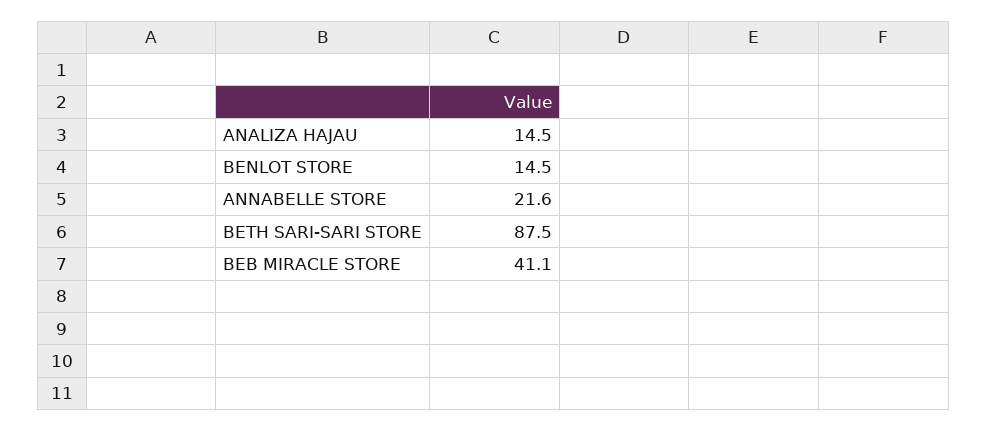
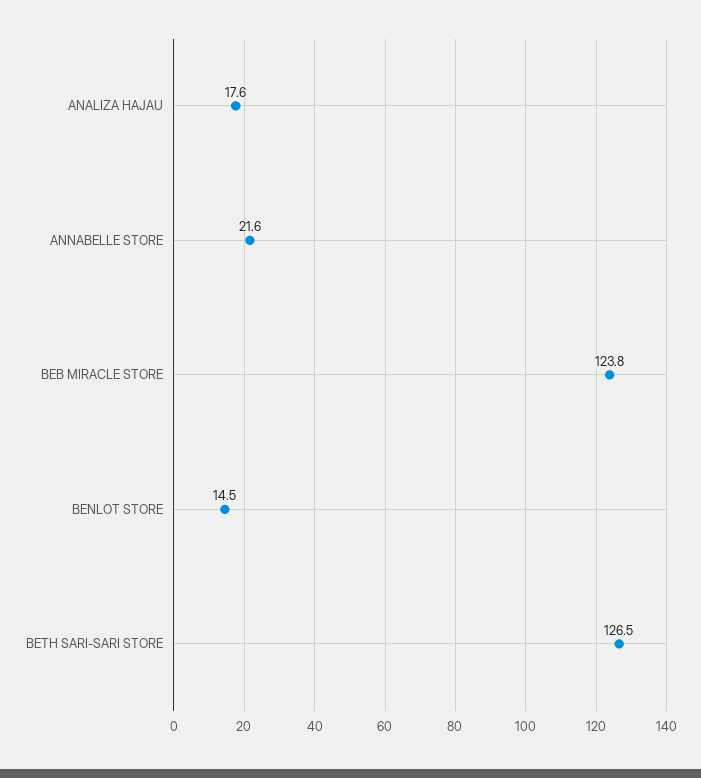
  {
-   "ANALIZA HAJAU": 14.5,
+   "ANALIZA HAJAU": 17.6,
    "BENLOT STORE": 14.5,
    "ANNABELLE STORE": 21.6,
-   "BETH SARI-SARI STORE": 87.5,
+   "BETH SARI-SARI STORE": 126.5,
-   "BEB MIRACLE STORE": 41.1
+   "BEB MIRACLE STORE": 123.8
  }

